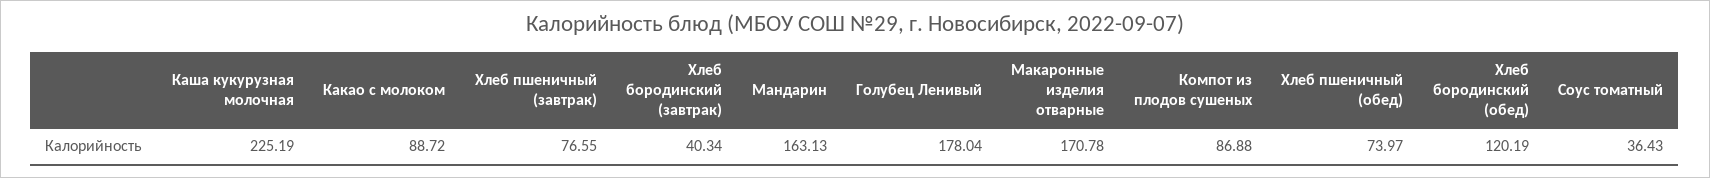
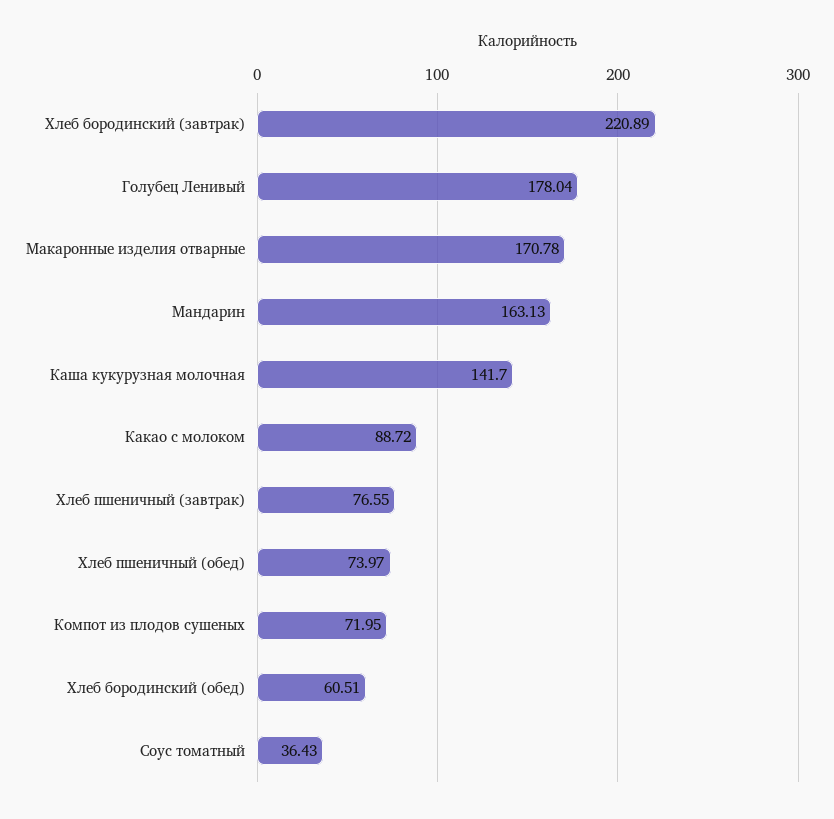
  {
-   "Каша кукурузная молочная": 225.19,
+   "Каша кукурузная молочная": 141.7,
    "Какао с молоком": 88.72,
    "Хлеб пшеничный (завтрак)": 76.55,
-   "Хлеб бородинский (завтрак)": 40.34,
+   "Хлеб бородинский (завтрак)": 220.89,
    "Мандарин": 163.13,
    "Голубец Ленивый": 178.04,
    "Макаронные изделия отварные": 170.78,
-   "Компот из плодов сушеных": 86.88,
+   "Компот из плодов сушеных": 71.95,
    "Хлеб пшеничный (обед)": 73.97,
-   "Хлеб бородинский (обед)": 120.19,
+   "Хлеб бородинский (обед)": 60.51,
    "Соус томатный": 36.43
  }

